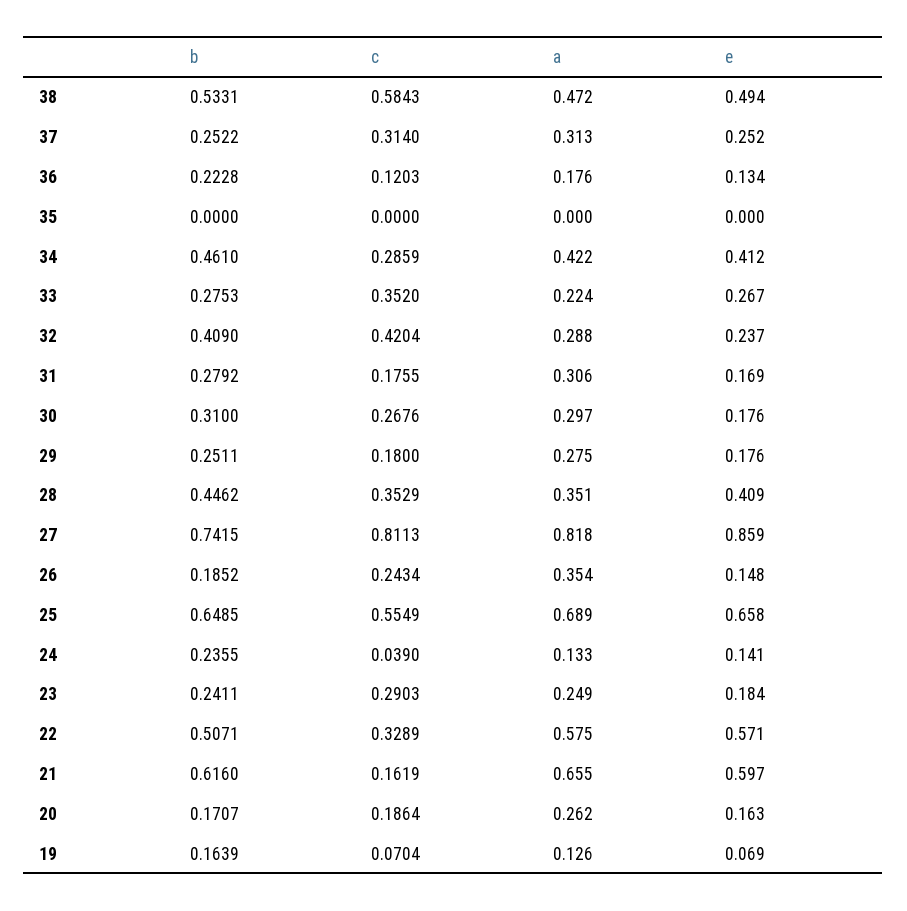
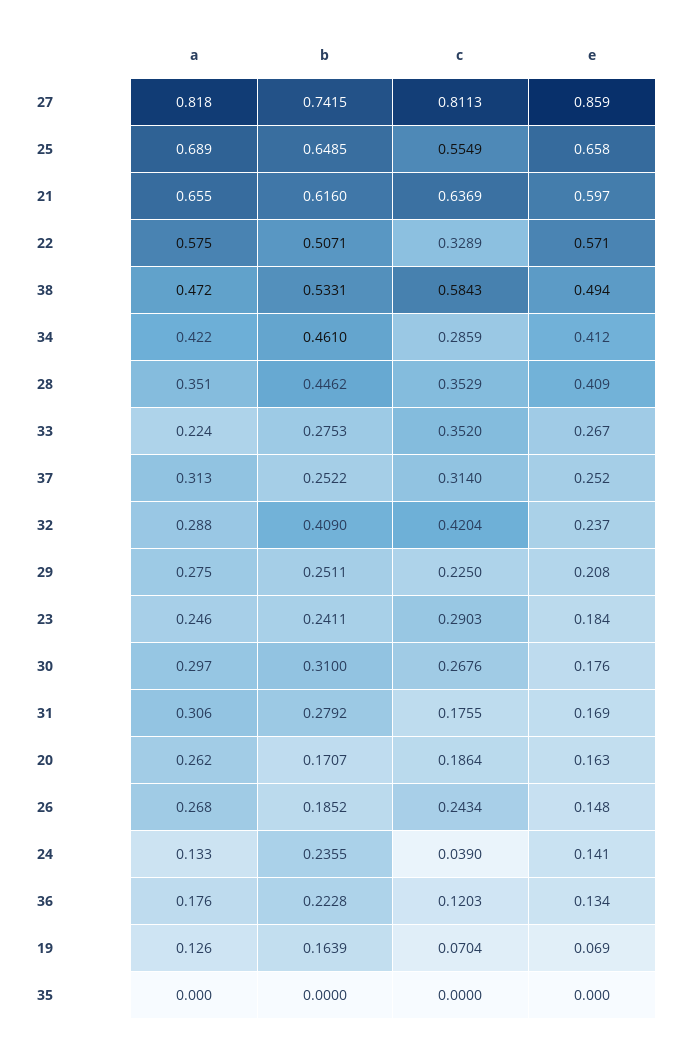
  {
    "b": {
      "38": 0.5331,
      "37": 0.2522,
      "36": 0.2228,
      "35": 0,
      "34": 0.461,
      "33": 0.2753,
      "32": 0.409,
      "31": 0.2792,
      "30": 0.31,
      "29": 0.2511,
      "28": 0.4462,
      "27": 0.7415,
      "26": 0.1852,
      "25": 0.6485,
      "24": 0.2355,
      "23": 0.2411,
      "22": 0.5071,
      "21": 0.616,
      "20": 0.1707,
      "19": 0.1639
    },
    "c": {
      "38": 0.5843,
      "37": 0.314,
      "36": 0.1203,
      "35": 0,
      "34": 0.2859,
      "33": 0.352,
      "32": 0.4204,
      "31": 0.1755,
      "30": 0.2676,
-     "29": 0.18,
+     "29": 0.225,
      "28": 0.3529,
      "27": 0.8113,
      "26": 0.2434,
      "25": 0.5549,
      "24": 0.039,
      "23": 0.2903,
      "22": 0.3289,
-     "21": 0.1619,
+     "21": 0.6369,
      "20": 0.1864,
      "19": 0.0704
    },
    "a": {
      "38": 0.472,
      "37": 0.313,
      "36": 0.176,
      "35": 0,
      "34": 0.422,
      "33": 0.224,
      "32": 0.288,
      "31": 0.306,
      "30": 0.297,
      "29": 0.275,
      "28": 0.351,
      "27": 0.818,
-     "26": 0.354,
+     "26": 0.268,
      "25": 0.689,
      "24": 0.133,
-     "23": 0.249,
+     "23": 0.246,
      "22": 0.575,
      "21": 0.655,
      "20": 0.262,
      "19": 0.126
    },
    "e": {
      "38": 0.494,
      "37": 0.252,
      "36": 0.134,
      "35": 0,
      "34": 0.412,
      "33": 0.267,
      "32": 0.237,
      "31": 0.169,
      "30": 0.176,
-     "29": 0.176,
+     "29": 0.208,
      "28": 0.409,
      "27": 0.859,
      "26": 0.148,
      "25": 0.658,
      "24": 0.141,
      "23": 0.184,
      "22": 0.571,
      "21": 0.597,
      "20": 0.163,
      "19": 0.069
    }
  }

